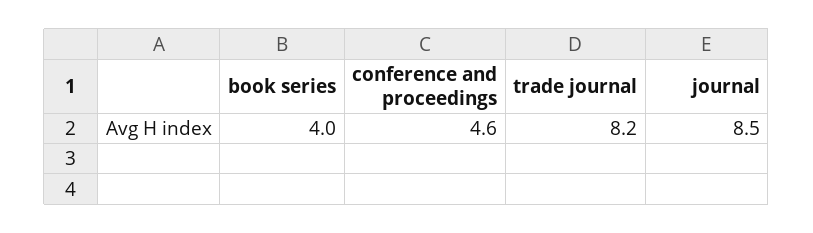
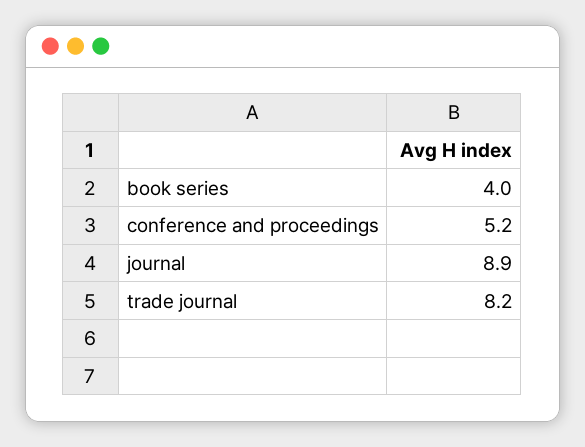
  {
    "book series": 4,
-   "conference and proceedings": 4.6,
+   "conference and proceedings": 5.2,
    "trade journal": 8.2,
-   "journal": 8.5
+   "journal": 8.9
  }

